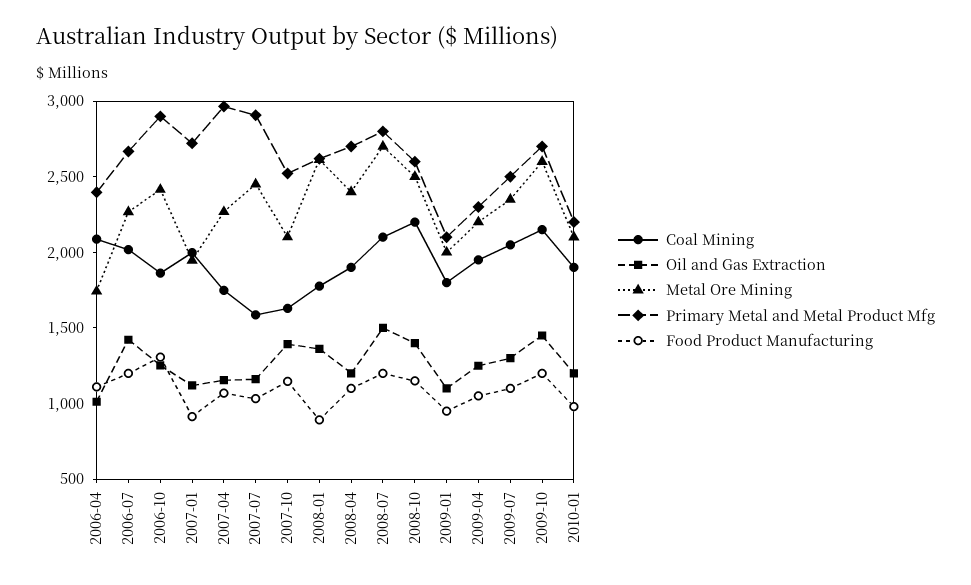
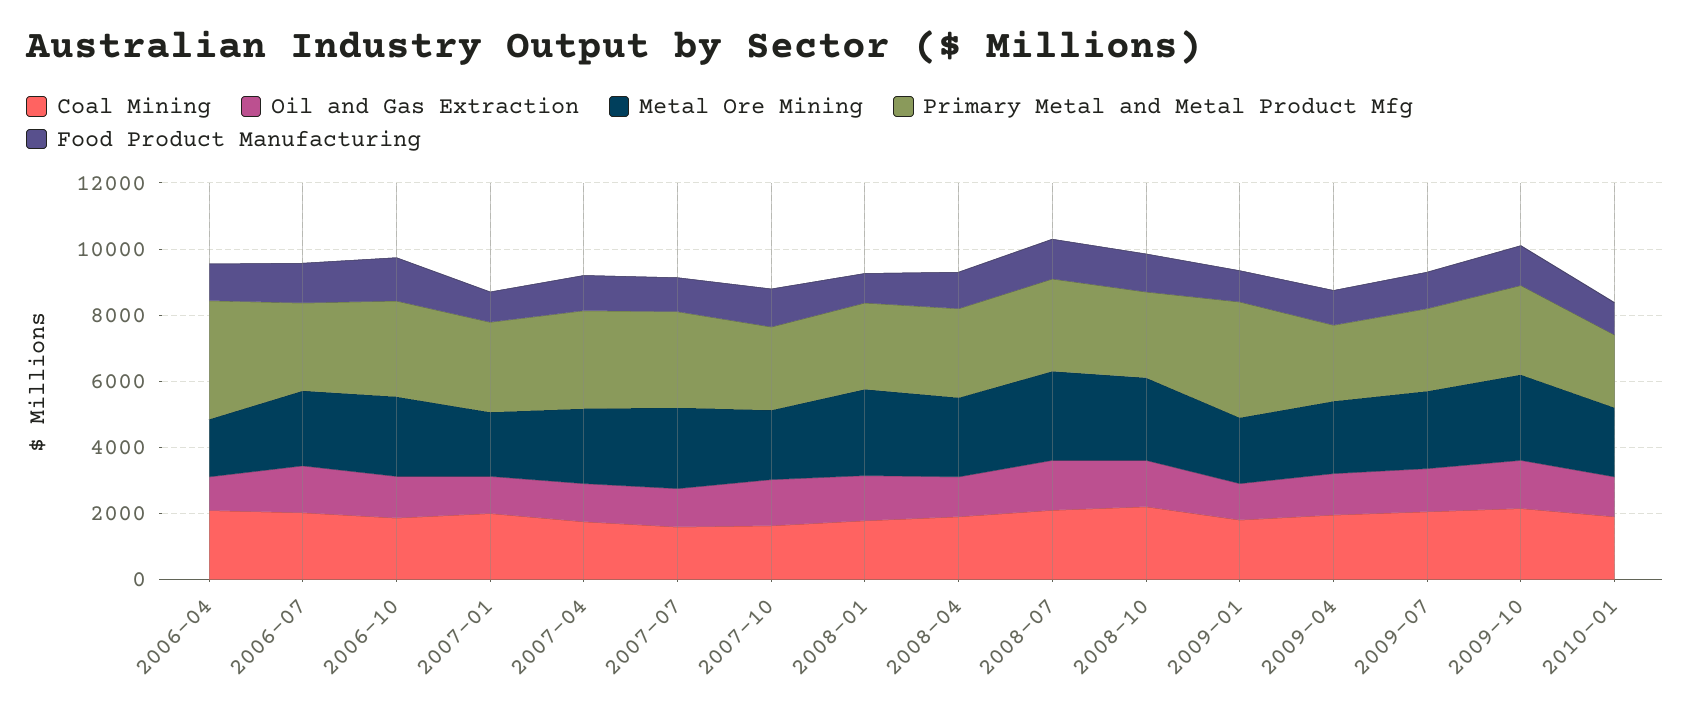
  {
    "Coal Mining": {
      "2006-04": 2100,
      "2006-07": 2000,
      "2006-10": 1900,
      "2007-01": 2000,
      "2007-04": 1700,
      "2007-07": 1600,
      "2007-10": 1600,
      "2008-01": 1800,
      "2008-04": 1900,
      "2008-07": 2100,
      "2008-10": 2200,
      "2009-01": 1800,
      "2009-04": 2000,
      "2009-07": 2100,
      "2009-10": 2200,
      "2010-01": 1900
    },
    "Oil and Gas Extraction": {
      "2006-04": 1000,
      "2006-07": 1400,
      "2006-10": 1300,
      "2007-01": 1100,
      "2007-04": 1200,
      "2007-07": 1200,
      "2007-10": 1400,
      "2008-01": 1400,
      "2008-04": 1200,
      "2008-07": 1500,
      "2008-10": 1400,
      "2009-01": 1100,
      "2009-04": 1300,
      "2009-07": 1300,
      "2009-10": 1500,
      "2010-01": 1200
    },
    "Metal Ore Mining": {
      "2006-04": 1700,
      "2006-07": 2300,
      "2006-10": 2400,
      "2007-01": 1900,
      "2007-04": 2300,
      "2007-07": 2500,
      "2007-10": 2100,
      "2008-01": 2600,
      "2008-04": 2400,
      "2008-07": 2700,
      "2008-10": 2500,
      "2009-01": 2000,
      "2009-04": 2200,
      "2009-07": 2400,
      "2009-10": 2600,
      "2010-01": 2100
    },
    "Primary Metal and Metal Product Mfg": {
-     "2006-04": 2400,
+     "2006-04": 3500,
      "2006-07": 2700,
      "2006-10": 2900,
      "2007-01": 2700,
      "2007-04": 3000,
      "2007-07": 2900,
      "2007-10": 2500,
      "2008-01": 2600,
      "2008-04": 2700,
      "2008-07": 2800,
      "2008-10": 2600,
-     "2009-01": 2100,
+     "2009-01": 3500,
      "2009-04": 2300,
      "2009-07": 2500,
      "2009-10": 2700,
      "2010-01": 2200
    },
    "Food Product Manufacturing": {
      "2006-04": 1100,
      "2006-07": 1200,
      "2006-10": 1300,
      "2007-01": 900,
      "2007-04": 1100,
      "2007-07": 1000,
      "2007-10": 1100,
      "2008-01": 900,
      "2008-04": 1100,
      "2008-07": 1200,
      "2008-10": 1200,
      "2009-01": 1000,
      "2009-04": 1100,
      "2009-07": 1100,
      "2009-10": 1200,
      "2010-01": 1000
    }
  }

